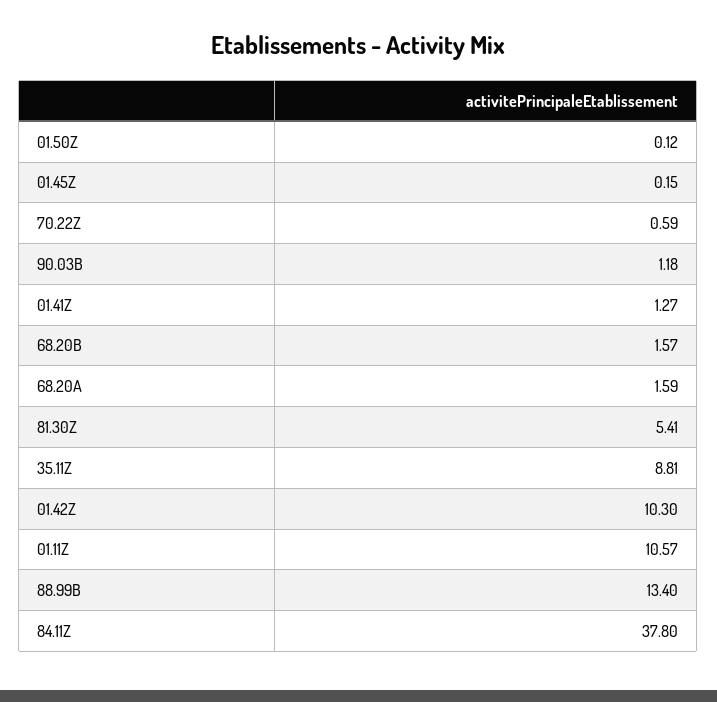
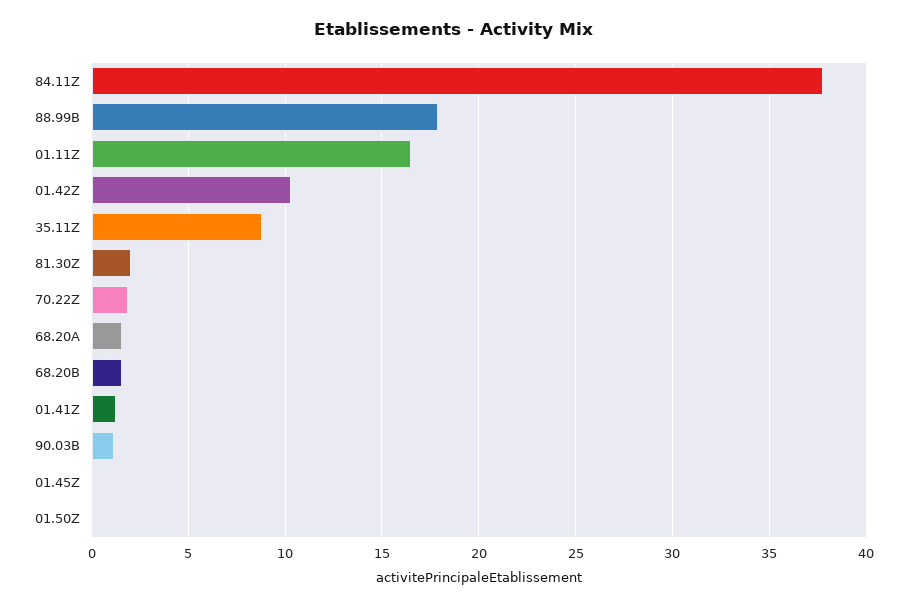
  {
    "01.50Z": 0.12,
    "01.45Z": 0.15,
-   "70.22Z": 0.59,
+   "70.22Z": 2,
    "90.03B": 1.18,
    "01.41Z": 1.27,
    "68.20B": 1.57,
    "68.20A": 1.59,
-   "81.30Z": 5.41,
+   "81.30Z": 2,
    "35.11Z": 8.81,
    "01.42Z": 10.3,
-   "01.11Z": 10.57,
+   "01.11Z": 16.5,
-   "88.99B": 13.4,
+   "88.99B": 18,
    "84.11Z": 37.8
  }

